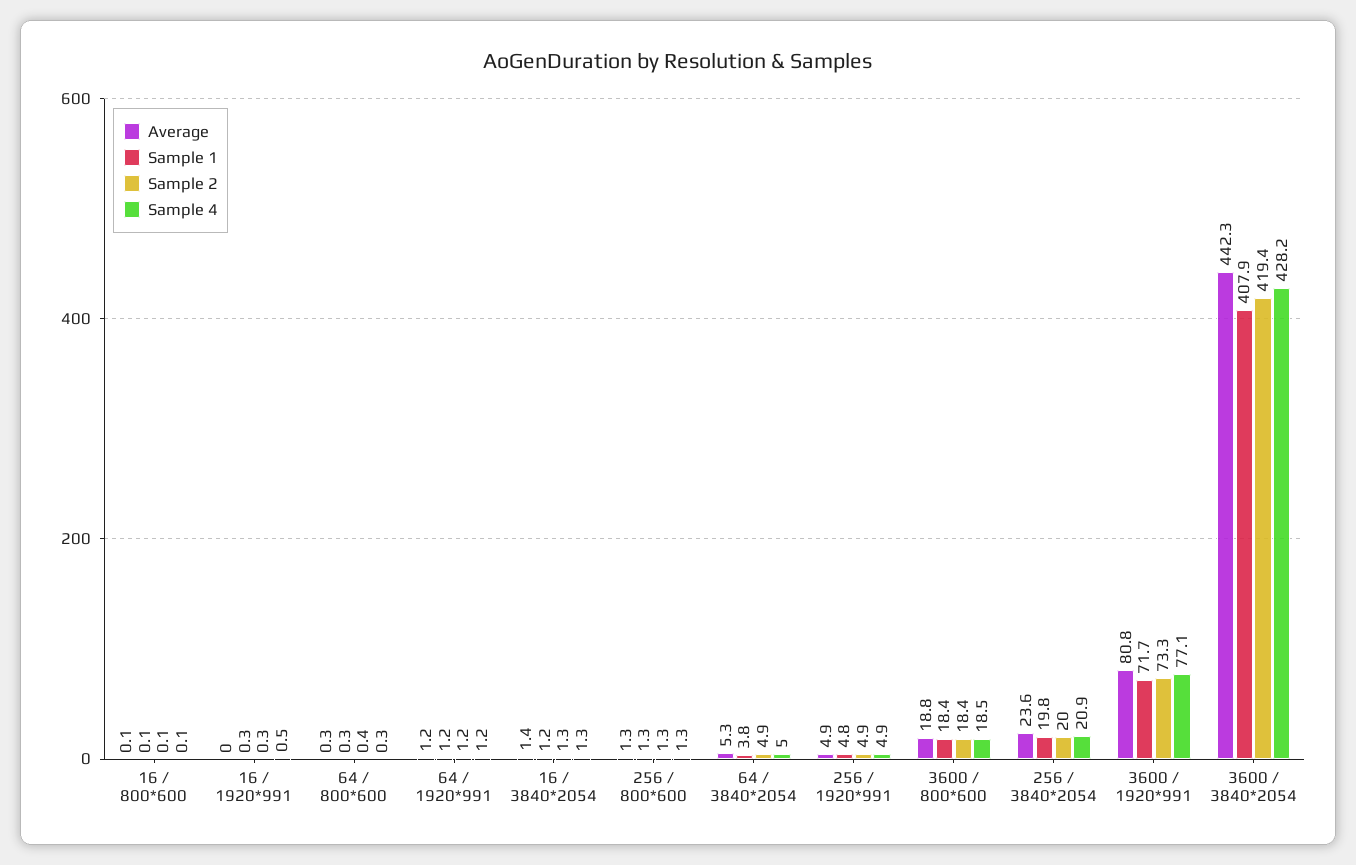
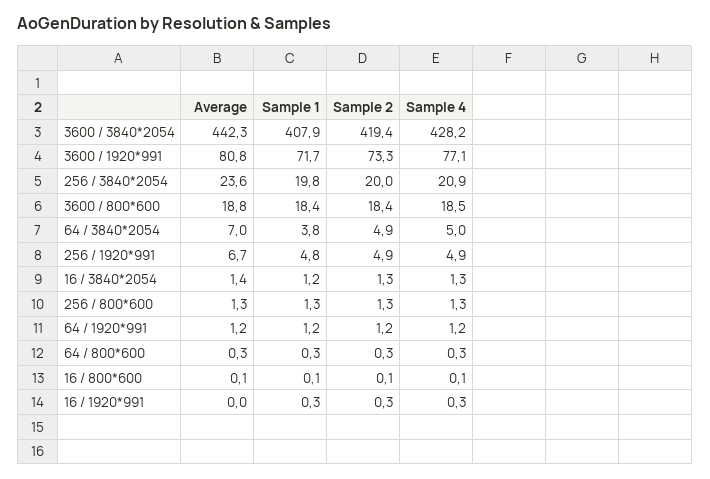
  {
    "Average": {
      "16 / 800*600": 0.1,
      "16 / 1920*991": 0,
      "64 / 800*600": 0.3,
      "64 / 1920*991": 1.2,
      "16 / 3840*2054": 1.4,
      "256 / 800*600": 1.3,
-     "64 / 3840*2054": 5.3,
+     "64 / 3840*2054": 7,
-     "256 / 1920*991": 4.9,
+     "256 / 1920*991": 6.7,
      "3600 / 800*600": 18.8,
      "256 / 3840*2054": 23.6,
      "3600 / 1920*991": 80.8,
      "3600 / 3840*2054": 442.3
    },
    "Sample 1": {
      "16 / 800*600": 0.1,
      "16 / 1920*991": 0.3,
      "64 / 800*600": 0.3,
      "64 / 1920*991": 1.2,
      "16 / 3840*2054": 1.2,
      "256 / 800*600": 1.3,
      "64 / 3840*2054": 3.8,
      "256 / 1920*991": 4.8,
      "3600 / 800*600": 18.4,
      "256 / 3840*2054": 19.8,
      "3600 / 1920*991": 71.7,
      "3600 / 3840*2054": 407.9
    },
    "Sample 2": {
      "16 / 800*600": 0.1,
      "16 / 1920*991": 0.3,
-     "64 / 800*600": 0.4,
+     "64 / 800*600": 0.3,
      "64 / 1920*991": 1.2,
      "16 / 3840*2054": 1.3,
      "256 / 800*600": 1.3,
      "64 / 3840*2054": 4.9,
      "256 / 1920*991": 4.9,
      "3600 / 800*600": 18.4,
      "256 / 3840*2054": 20,
      "3600 / 1920*991": 73.3,
      "3600 / 3840*2054": 419.4
    },
    "Sample 4": {
      "16 / 800*600": 0.1,
-     "16 / 1920*991": 0.5,
+     "16 / 1920*991": 0.3,
      "64 / 800*600": 0.3,
      "64 / 1920*991": 1.2,
      "16 / 3840*2054": 1.3,
      "256 / 800*600": 1.3,
      "64 / 3840*2054": 5,
      "256 / 1920*991": 4.9,
      "3600 / 800*600": 18.5,
      "256 / 3840*2054": 20.9,
      "3600 / 1920*991": 77.1,
      "3600 / 3840*2054": 428.2
    }
  }

